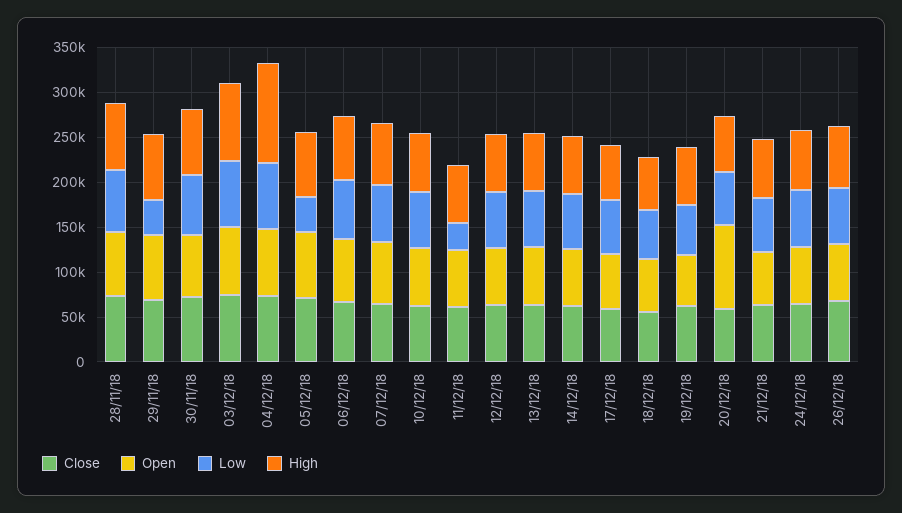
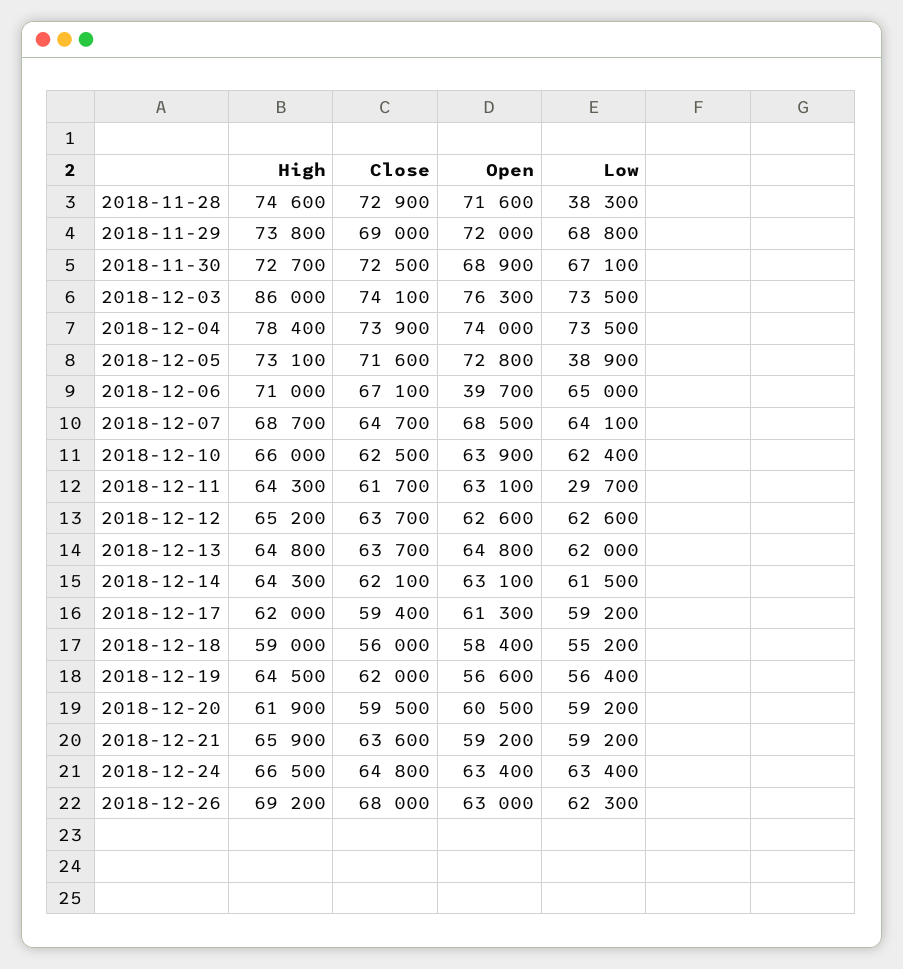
  {
    "Close": {
      "28/11/18": 72900,
      "29/11/18": 69000,
      "30/11/18": 72500,
      "03/12/18": 74100,
      "04/12/18": 73900,
      "05/12/18": 71600,
      "06/12/18": 67100,
      "07/12/18": 64700,
      "10/12/18": 62500,
      "11/12/18": 61700,
      "12/12/18": 63700,
      "13/12/18": 63700,
      "14/12/18": 62100,
      "17/12/18": 59400,
      "18/12/18": 56000,
      "19/12/18": 62000,
      "20/12/18": 59500,
      "21/12/18": 63600,
      "24/12/18": 64800,
      "26/12/18": 68000
    },
    "Open": {
      "28/11/18": 71600,
      "29/11/18": 72000,
      "30/11/18": 68900,
      "03/12/18": 76300,
      "04/12/18": 74000,
      "05/12/18": 72800,
-     "06/12/18": 70000,
+     "06/12/18": 39700,
      "07/12/18": 68500,
      "10/12/18": 63900,
      "11/12/18": 63100,
      "12/12/18": 62600,
      "13/12/18": 64800,
      "14/12/18": 63100,
      "17/12/18": 61300,
      "18/12/18": 58400,
      "19/12/18": 56600,
-     "20/12/18": 90000,
+     "20/12/18": 60500,
      "21/12/18": 59200,
      "24/12/18": 63400,
      "26/12/18": 63000
    },
    "Low": {
-     "28/11/18": 70000,
+     "28/11/18": 38300,
-     "29/11/18": 40000,
+     "29/11/18": 68800,
      "30/11/18": 67100,
      "03/12/18": 73500,
      "04/12/18": 73500,
      "05/12/18": 38900,
      "06/12/18": 65000,
      "07/12/18": 64100,
      "10/12/18": 62400,
      "11/12/18": 29700,
      "12/12/18": 62600,
      "13/12/18": 62000,
      "14/12/18": 61500,
      "17/12/18": 59200,
      "18/12/18": 55200,
      "19/12/18": 56400,
      "20/12/18": 59200,
      "21/12/18": 59200,
      "24/12/18": 63400,
      "26/12/18": 62300
    },
    "High": {
      "28/11/18": 74600,
      "29/11/18": 73800,
      "30/11/18": 72700,
      "03/12/18": 86000,
-     "04/12/18": 110000,
+     "04/12/18": 78400,
      "05/12/18": 73100,
      "06/12/18": 71000,
      "07/12/18": 68700,
      "10/12/18": 66000,
      "11/12/18": 64300,
      "12/12/18": 65200,
      "13/12/18": 64800,
      "14/12/18": 64300,
      "17/12/18": 62000,
      "18/12/18": 59000,
      "19/12/18": 64500,
      "20/12/18": 61900,
      "21/12/18": 65900,
      "24/12/18": 66500,
      "26/12/18": 69200
    }
  }

